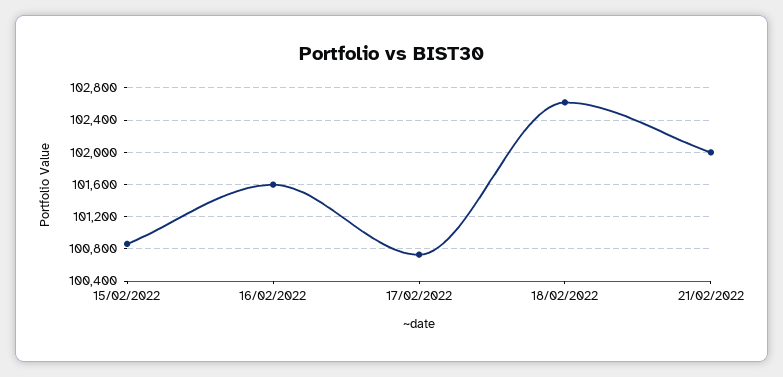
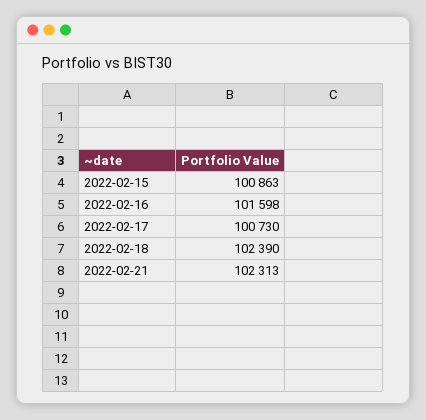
  {
    "15/02/2022": 100863,
    "16/02/2022": 101598,
    "17/02/2022": 100730,
-   "18/02/2022": 102600,
+   "18/02/2022": 102390,
-   "21/02/2022": 102000
+   "21/02/2022": 102313
  }

